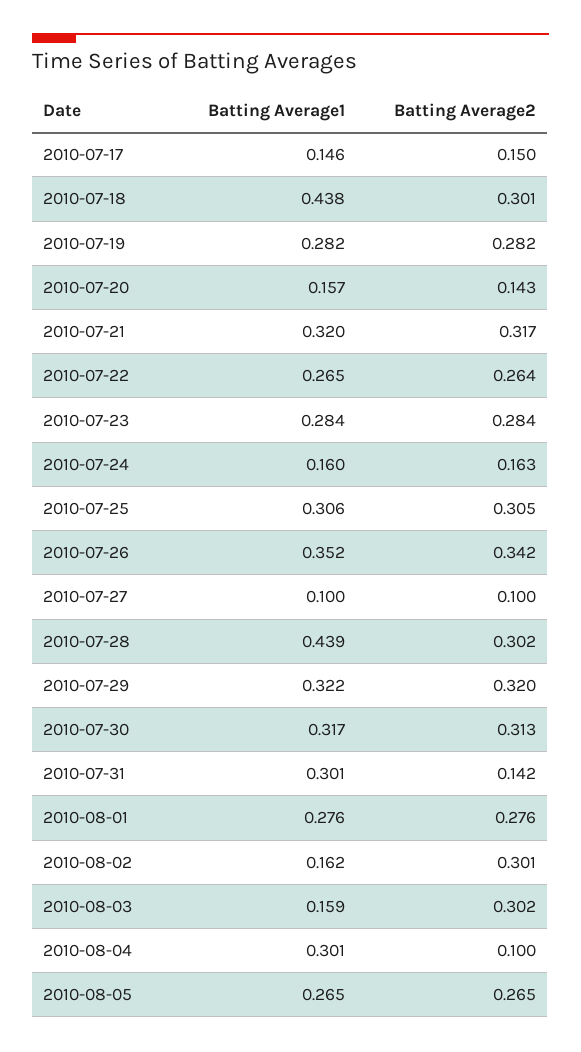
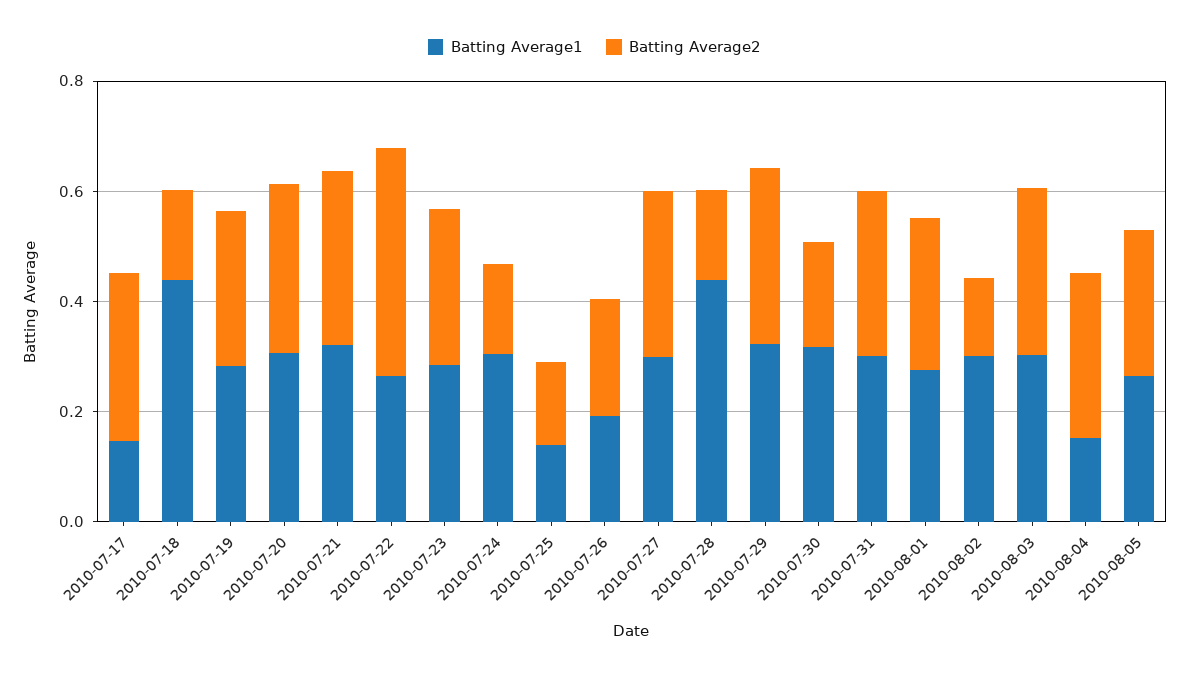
  {
    "Batting Average1": {
      "2010-07-17": 0.146,
      "2010-07-18": 0.438,
      "2010-07-19": 0.282,
-     "2010-07-20": 0.157,
+     "2010-07-20": 0.3,
      "2010-07-21": 0.32,
      "2010-07-22": 0.265,
      "2010-07-23": 0.284,
-     "2010-07-24": 0.16,
+     "2010-07-24": 0.3,
-     "2010-07-25": 0.306,
+     "2010-07-25": 0.15,
-     "2010-07-26": 0.352,
+     "2010-07-26": 0.2,
-     "2010-07-27": 0.1,
+     "2010-07-27": 0.3,
      "2010-07-28": 0.439,
      "2010-07-29": 0.322,
      "2010-07-30": 0.317,
      "2010-07-31": 0.301,
      "2010-08-01": 0.276,
-     "2010-08-02": 0.162,
+     "2010-08-02": 0.3,
-     "2010-08-03": 0.159,
+     "2010-08-03": 0.3,
-     "2010-08-04": 0.301,
+     "2010-08-04": 0.15,
      "2010-08-05": 0.265
    },
    "Batting Average2": {
-     "2010-07-17": 0.15,
+     "2010-07-17": 0.3,
-     "2010-07-18": 0.301,
+     "2010-07-18": 0.15,
      "2010-07-19": 0.282,
-     "2010-07-20": 0.143,
+     "2010-07-20": 0.3,
      "2010-07-21": 0.317,
-     "2010-07-22": 0.264,
+     "2010-07-22": 0.4,
      "2010-07-23": 0.284,
      "2010-07-24": 0.163,
-     "2010-07-25": 0.305,
+     "2010-07-25": 0.15,
-     "2010-07-26": 0.342,
+     "2010-07-26": 0.2,
-     "2010-07-27": 0.1,
+     "2010-07-27": 0.3,
-     "2010-07-28": 0.302,
+     "2010-07-28": 0.15,
      "2010-07-29": 0.32,
-     "2010-07-30": 0.313,
+     "2010-07-30": 0.2,
-     "2010-07-31": 0.142,
+     "2010-07-31": 0.3,
      "2010-08-01": 0.276,
-     "2010-08-02": 0.301,
+     "2010-08-02": 0.15,
      "2010-08-03": 0.302,
-     "2010-08-04": 0.1,
+     "2010-08-04": 0.3,
      "2010-08-05": 0.265
    }
  }

